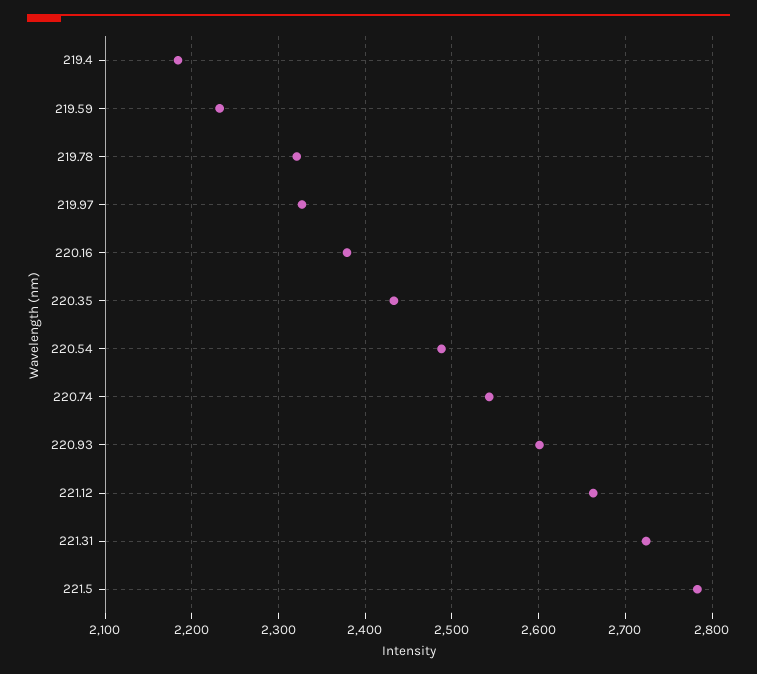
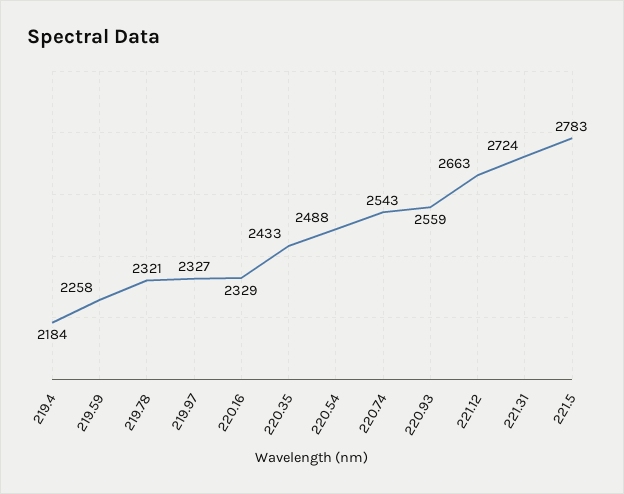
  {
    "219.4": 2184,
-   "219.59": 2230,
+   "219.59": 2258,
    "219.78": 2321,
    "219.97": 2327,
-   "220.16": 2380,
+   "220.16": 2329,
    "220.35": 2433,
    "220.54": 2488,
    "220.74": 2543,
-   "220.93": 2600,
+   "220.93": 2559,
    "221.12": 2663,
    "221.31": 2724,
    "221.5": 2783
  }

